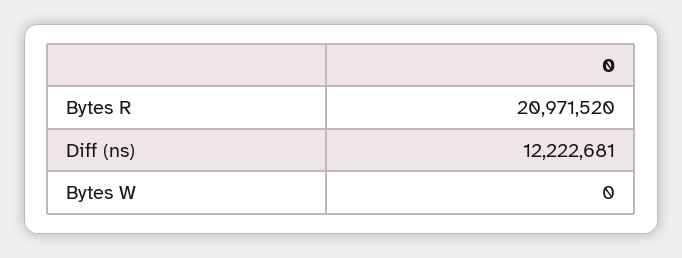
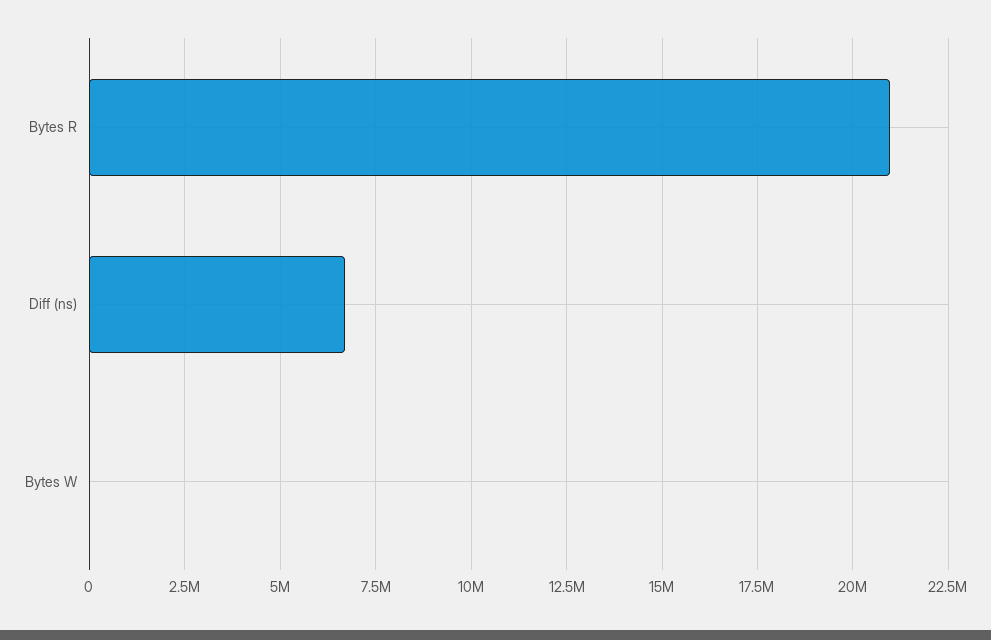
  {
    "Bytes R": 20971520,
-   "Diff (ns)": 12222681,
+   "Diff (ns)": 6750000,
    "Bytes W": 0
  }

